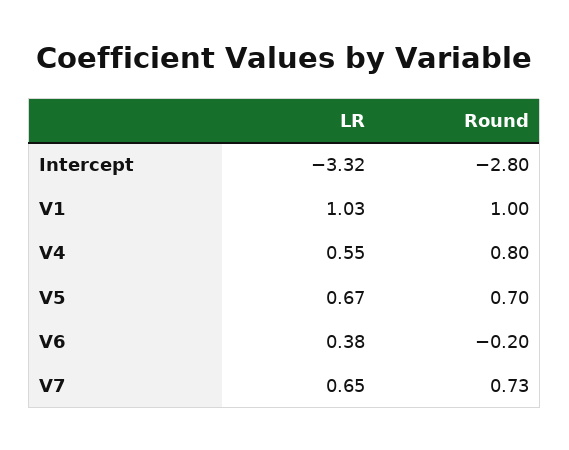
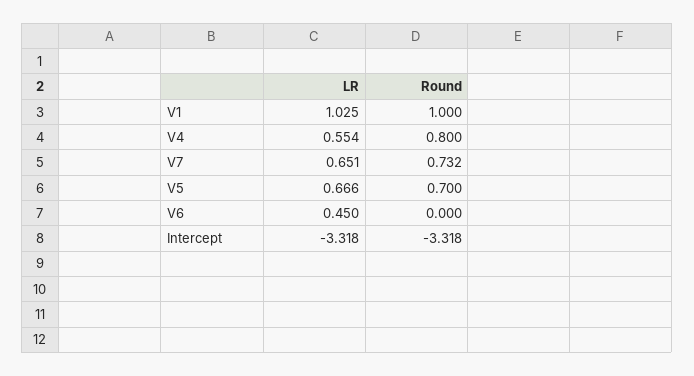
  {
    "LR": {
      "Intercept": -3.318,
      "V1": 1.025,
      "V4": 0.554,
      "V5": 0.666,
-     "V6": 0.38,
+     "V6": 0.45,
      "V7": 0.651
    },
    "Round": {
-     "Intercept": -2.8,
+     "Intercept": -3.318,
      "V1": 1,
      "V4": 0.8,
      "V5": 0.7,
-     "V6": -0.2,
+     "V6": 0,
      "V7": 0.732
    }
  }

